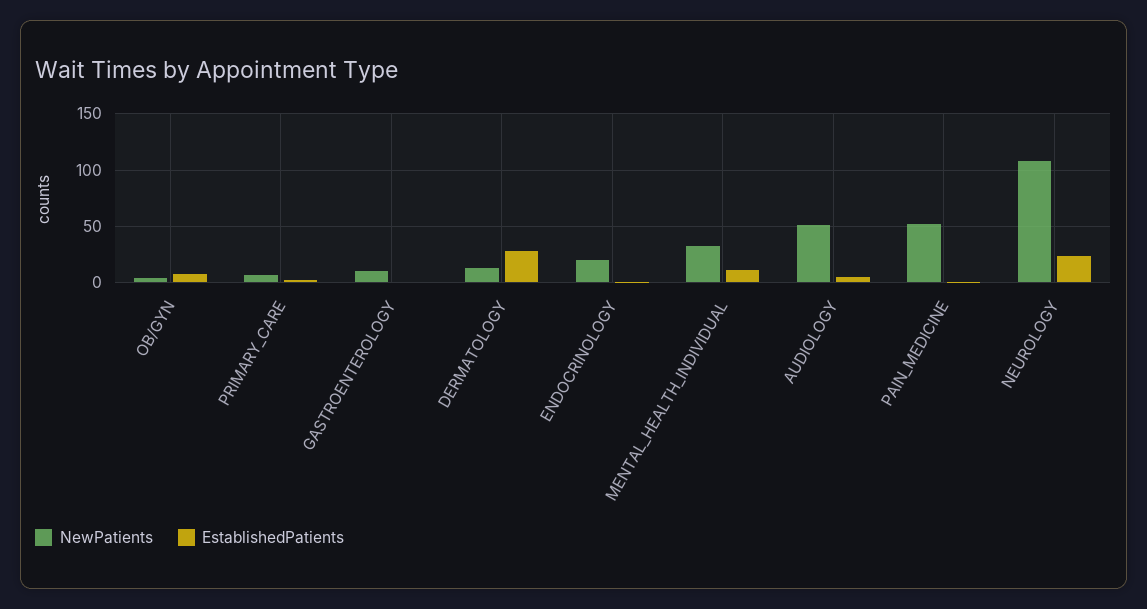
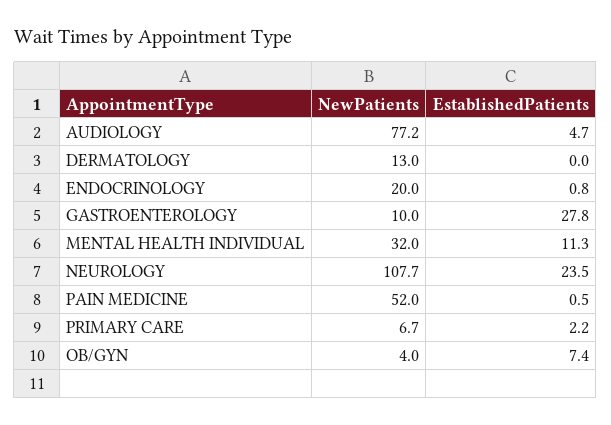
  {
    "NewPatients": {
      "OB/GYN": 4,
      "PRIMARY_CARE": 6.7,
      "GASTROENTEROLOGY": 10,
      "DERMATOLOGY": 13,
      "ENDOCRINOLOGY": 20,
      "MENTAL_HEALTH_INDIVIDUAL": 32,
-     "AUDIOLOGY": 50,
+     "AUDIOLOGY": 77.2,
      "PAIN_MEDICINE": 52,
      "NEUROLOGY": 107.7
    },
    "EstablishedPatients": {
      "OB/GYN": 7.4,
      "PRIMARY_CARE": 2.2,
-     "GASTROENTEROLOGY": 0,
+     "GASTROENTEROLOGY": 27.8,
-     "DERMATOLOGY": 30,
+     "DERMATOLOGY": 0,
      "ENDOCRINOLOGY": 0.8,
      "MENTAL_HEALTH_INDIVIDUAL": 11.3,
      "AUDIOLOGY": 4.7,
      "PAIN_MEDICINE": 0.5,
      "NEUROLOGY": 23.5
    }
  }

